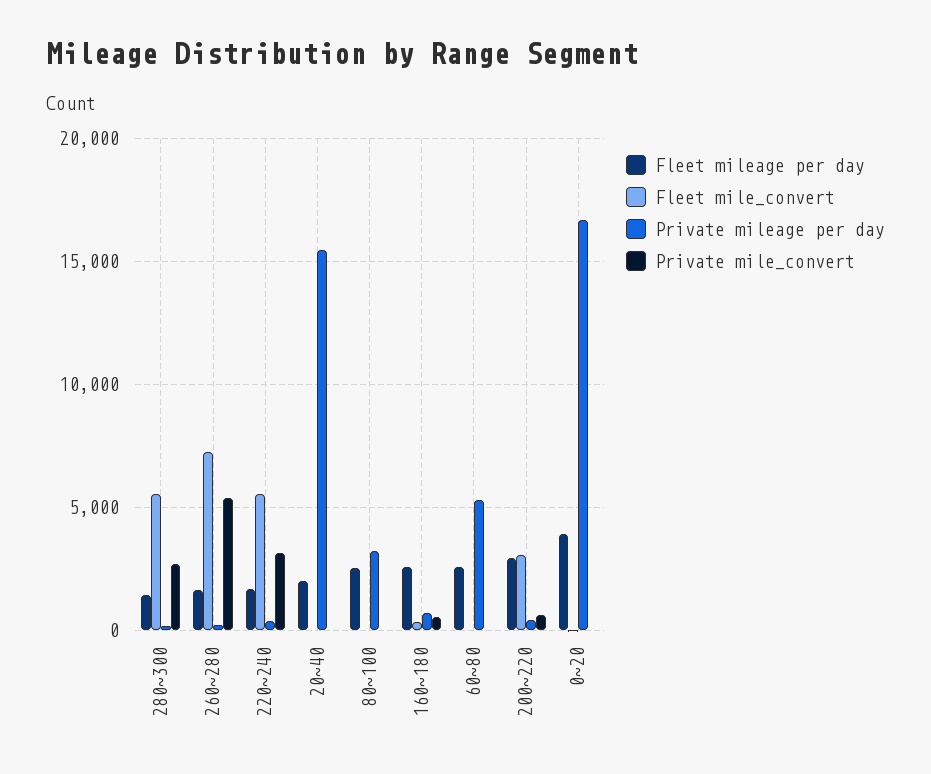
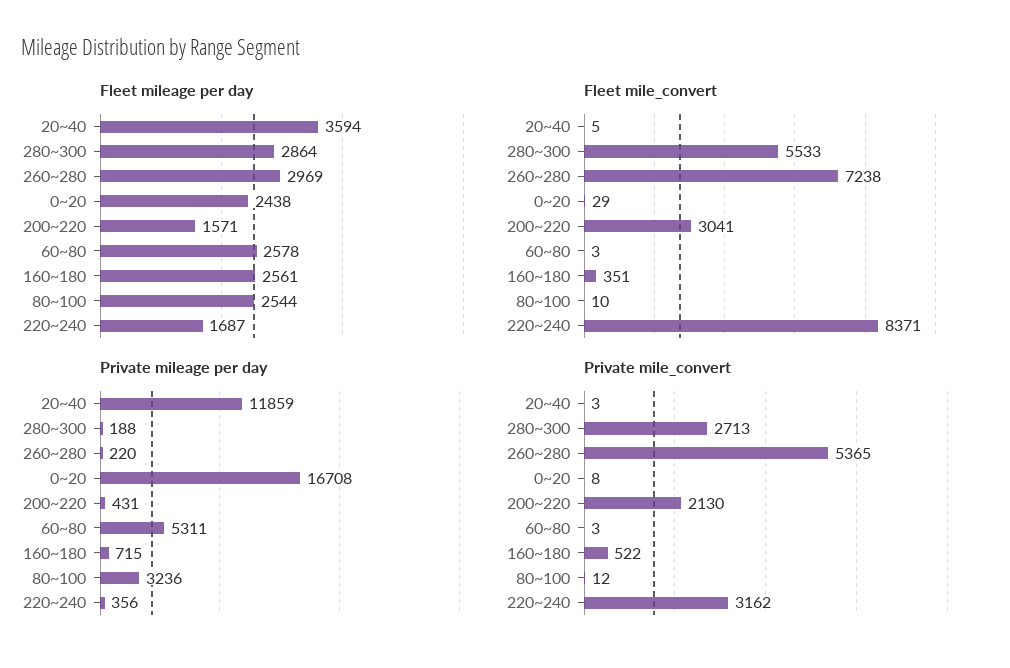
  {
    "Fleet mileage per day": {
-     "280~300": 1500,
+     "280~300": 2864,
-     "260~280": 1500,
+     "260~280": 2969,
      "220~240": 1687,
-     "20~40": 2000,
+     "20~40": 3594,
      "80~100": 2544,
      "160~180": 2561,
      "60~80": 2578,
-     "200~220": 3000,
+     "200~220": 1571,
-     "0~20": 4000
+     "0~20": 2438
    },
    "Fleet mile_convert": {
      "280~300": 5533,
      "260~280": 7238,
-     "220~240": 5500,
+     "220~240": 8371,
      "20~40": 5,
      "80~100": 10,
      "160~180": 351,
      "60~80": 3,
      "200~220": 3041,
      "0~20": 29
    },
    "Private mileage per day": {
      "280~300": 188,
      "260~280": 220,
      "220~240": 356,
-     "20~40": 15500,
+     "20~40": 11859,
      "80~100": 3236,
      "160~180": 715,
      "60~80": 5311,
      "200~220": 431,
      "0~20": 16708
    },
    "Private mile_convert": {
      "280~300": 2713,
      "260~280": 5365,
      "220~240": 3162,
      "20~40": 3,
      "80~100": 12,
      "160~180": 522,
      "60~80": 3,
-     "200~220": 500,
+     "200~220": 2130,
      "0~20": 8
    }
  }

